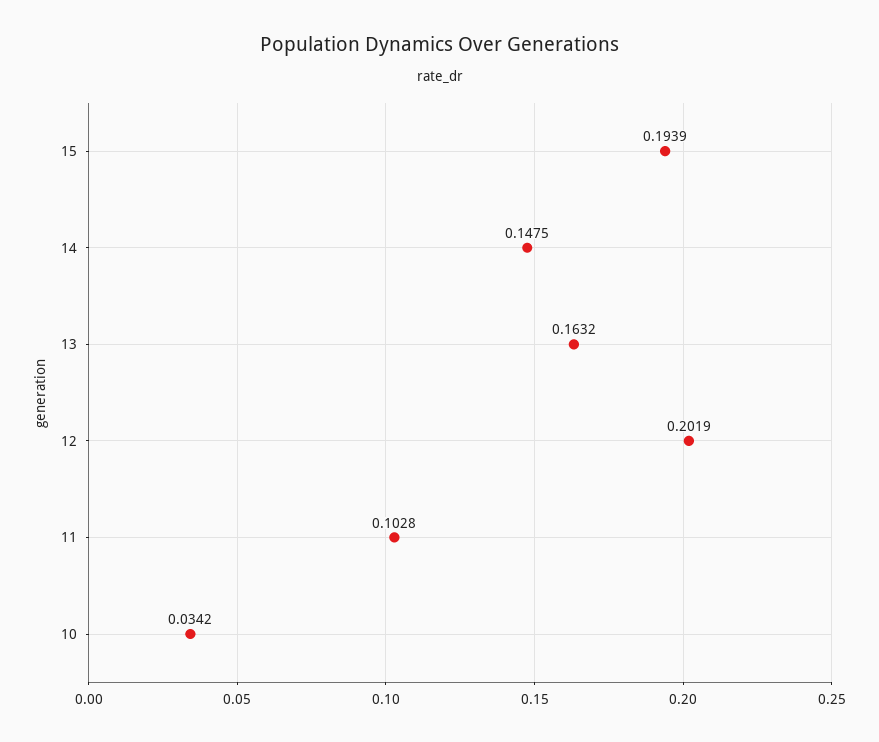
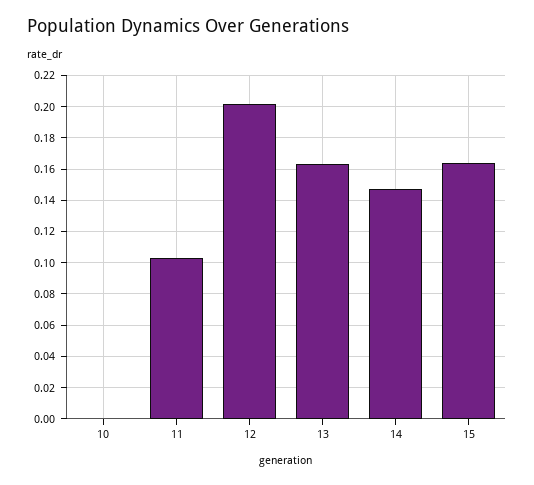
  {
-   "15": 0.1939,
+   "15": 0.165,
    "14": 0.1475,
    "13": 0.1632,
    "12": 0.2019,
    "11": 0.1028,
-   "10": 0.0342
+   "10": 0
  }

